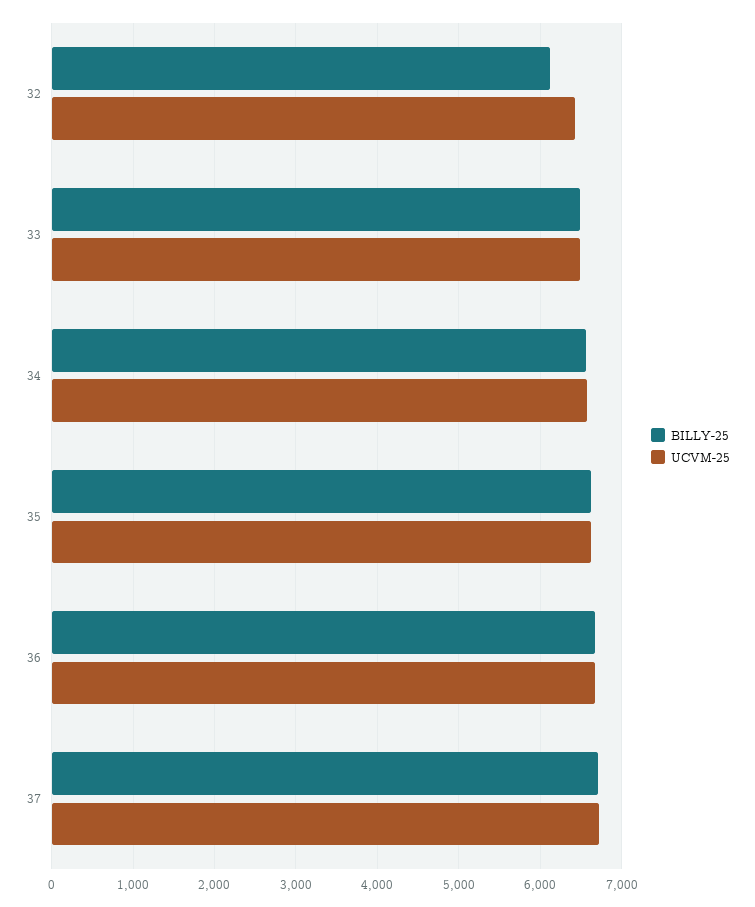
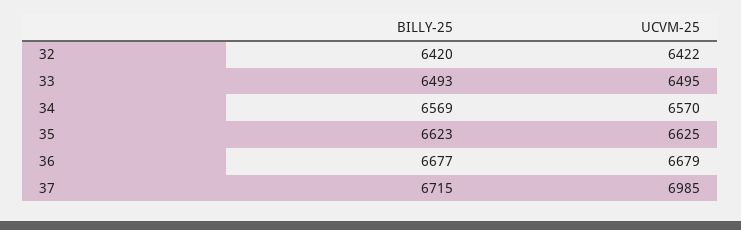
  {
    "BILLY-25": {
-     "32": 6100,
+     "32": 6420,
      "33": 6493,
      "34": 6569,
      "35": 6623,
      "36": 6677,
      "37": 6715
    },
    "UCVM-25": {
      "32": 6422,
      "33": 6495,
      "34": 6570,
      "35": 6625,
      "36": 6679,
-     "37": 6700
+     "37": 6985
    }
  }

